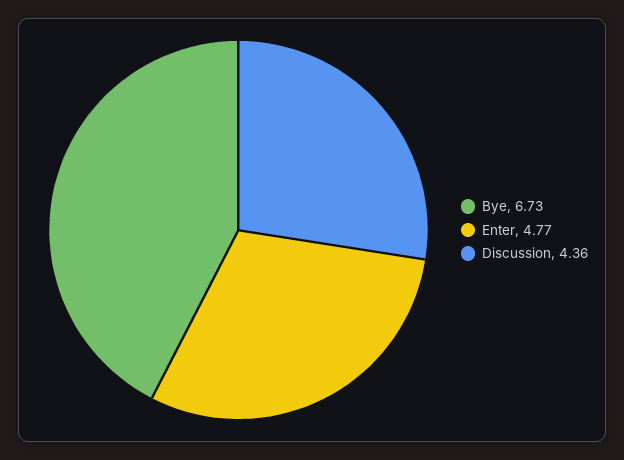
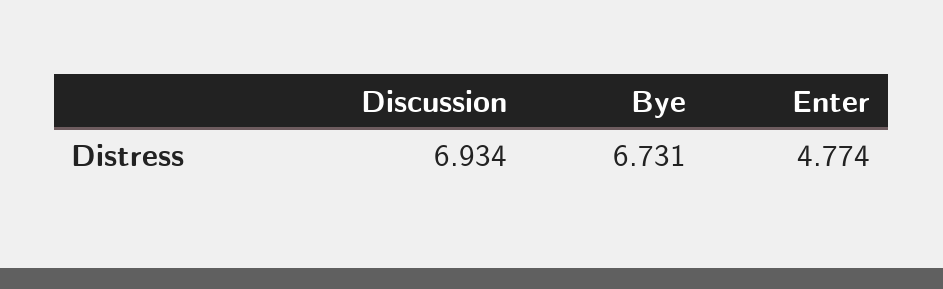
  {
    "Bye": 6.731,
    "Enter": 4.774,
-   "Discussion": 4.36
+   "Discussion": 6.934
  }

